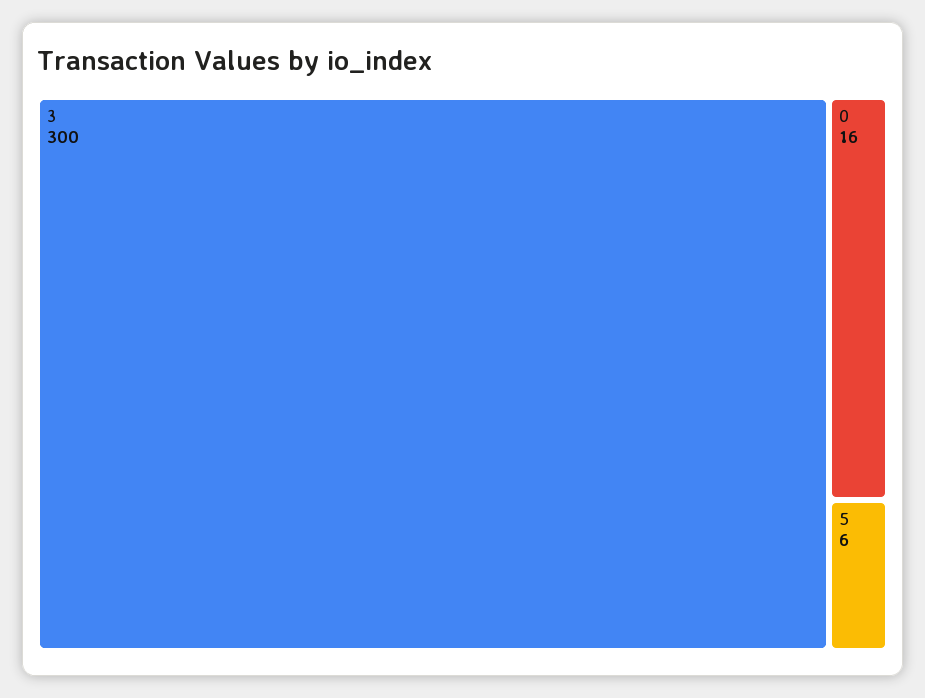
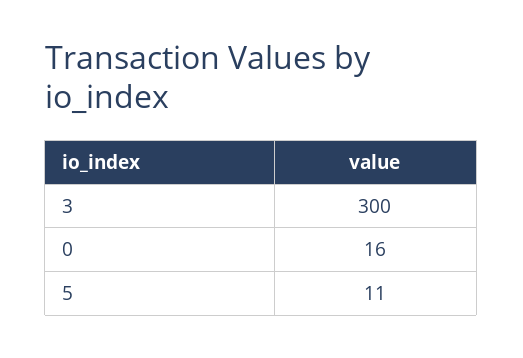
  {
    "3": 300,
    "0": 16,
-   "5": 6
+   "5": 11
  }

